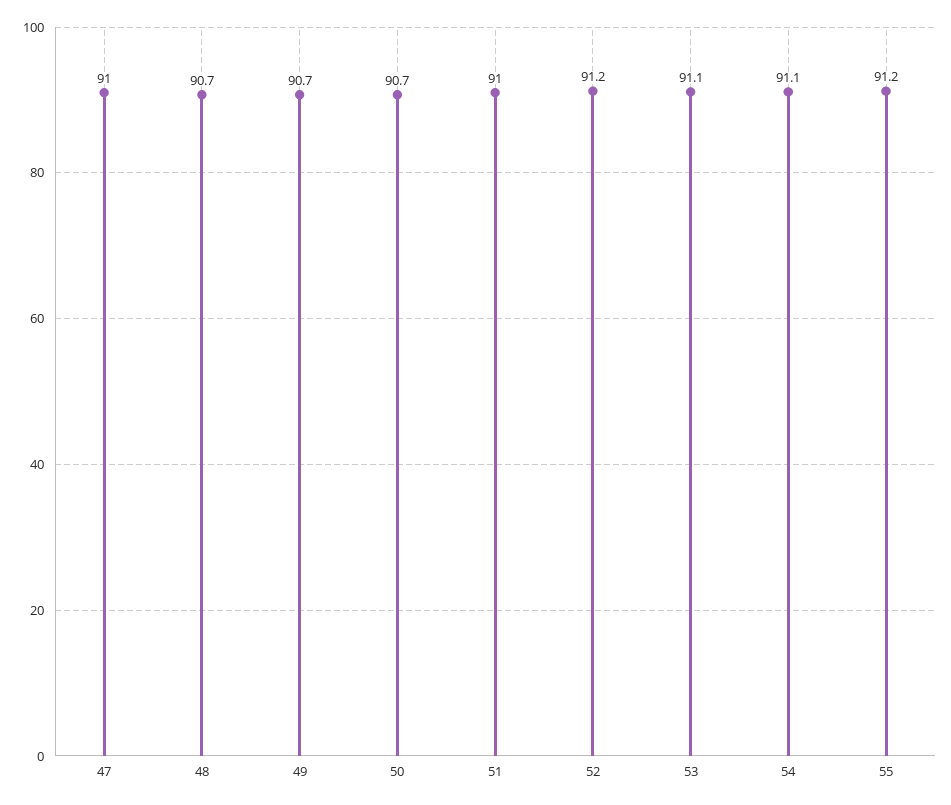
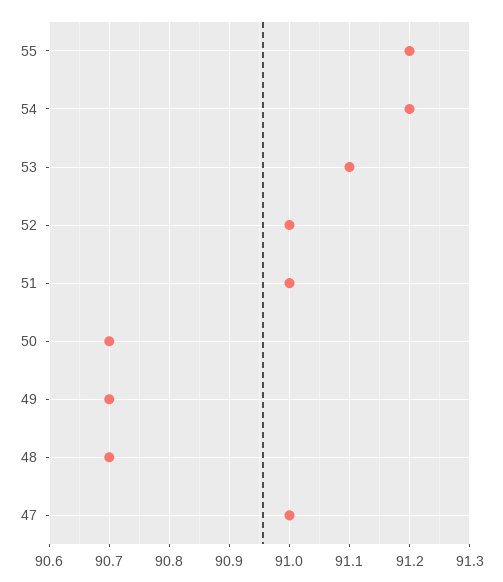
  {
    "47": 91,
    "48": 90.7,
    "49": 90.7,
    "50": 90.7,
    "51": 91,
-   "52": 91.2,
+   "52": 91,
    "53": 91.1,
-   "54": 91.1,
+   "54": 91.2,
    "55": 91.2
  }

